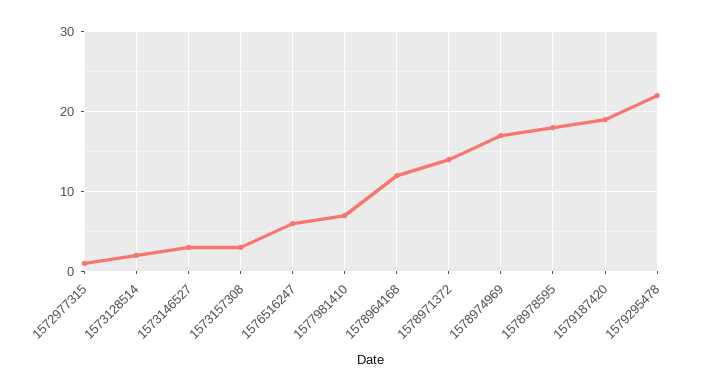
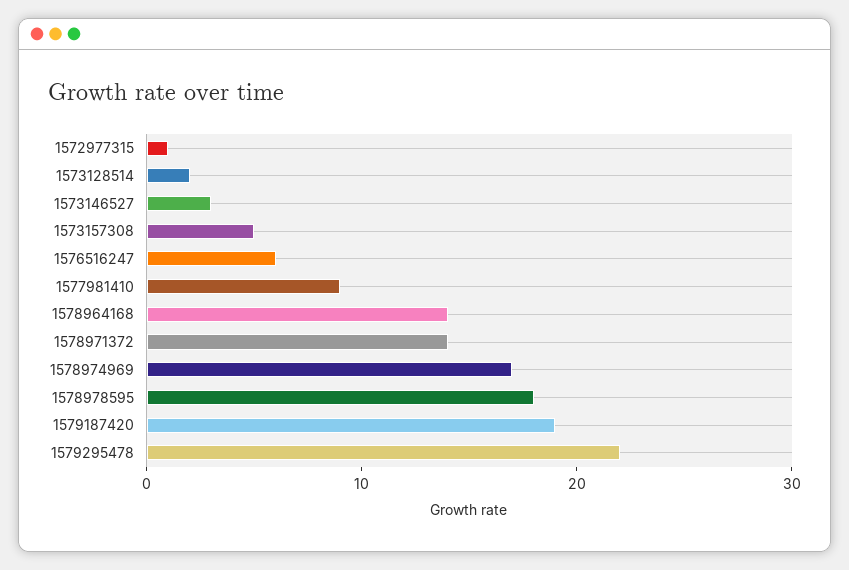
  {
    "1572977315": 1,
    "1573128514": 2,
    "1573146527": 3,
-   "1573157308": 3,
+   "1573157308": 5,
    "1576516247": 6,
-   "1577981410": 7,
+   "1577981410": 9,
-   "1578964168": 12,
+   "1578964168": 14,
    "1578971372": 14,
    "1578974969": 17,
    "1578978595": 18,
    "1579187420": 19,
    "1579295478": 22
  }

